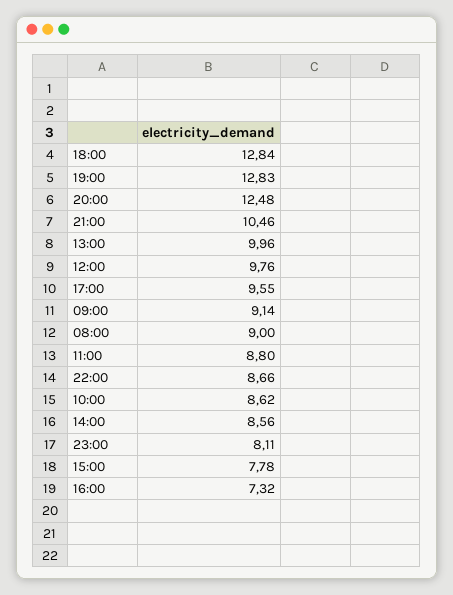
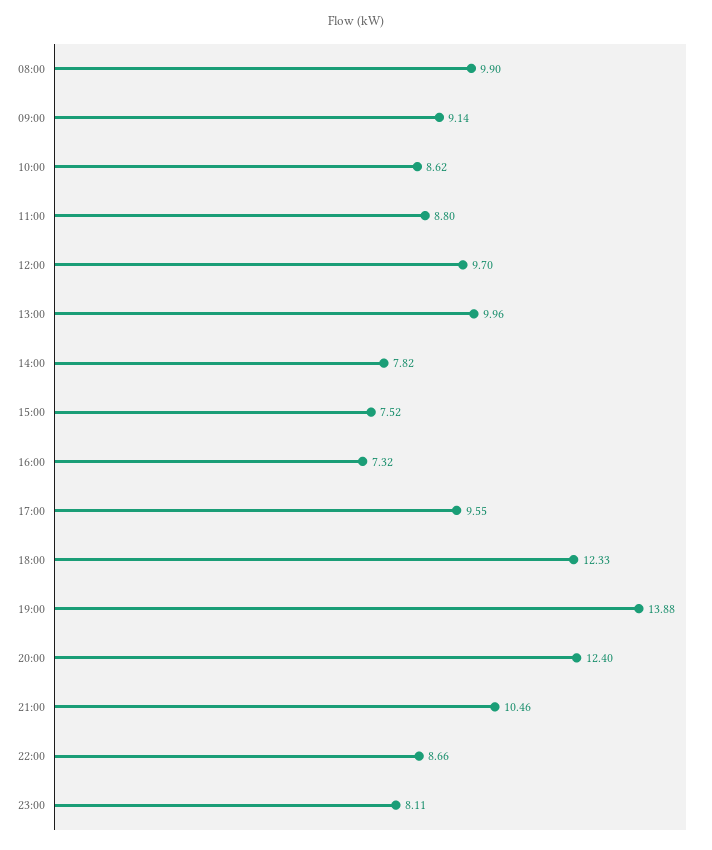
  {
-   "18:00": 12.84,
+   "18:00": 12.33,
-   "19:00": 12.83,
+   "19:00": 13.88,
-   "20:00": 12.48,
+   "20:00": 12.4,
    "21:00": 10.46,
    "13:00": 9.96,
-   "12:00": 9.76,
+   "12:00": 9.7,
    "17:00": 9.55,
    "09:00": 9.14,
-   "08:00": 9,
+   "08:00": 9.9,
    "11:00": 8.8,
    "22:00": 8.66,
    "10:00": 8.62,
-   "14:00": 8.56,
+   "14:00": 7.82,
    "23:00": 8.11,
-   "15:00": 7.78,
+   "15:00": 7.52,
    "16:00": 7.32
  }

